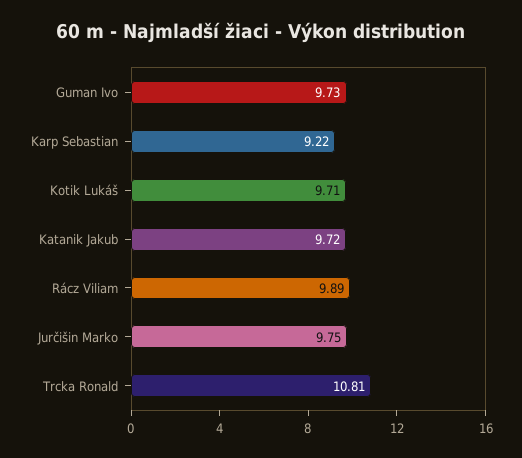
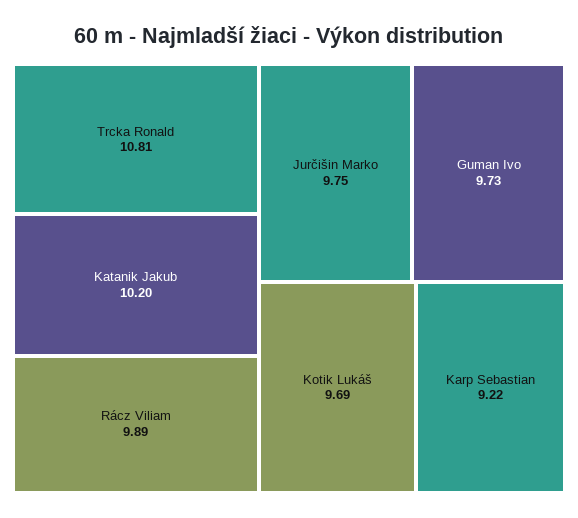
  {
    "Guman Ivo": 9.73,
    "Karp Sebastian": 9.22,
-   "Kotik Lukáš": 9.71,
+   "Kotik Lukáš": 9.69,
-   "Katanik Jakub": 9.72,
+   "Katanik Jakub": 10.2,
    "Rácz Viliam": 9.89,
    "Jurčišin Marko": 9.75,
    "Trcka Ronald": 10.81
  }

